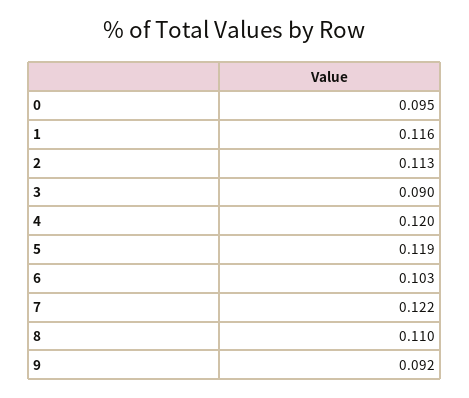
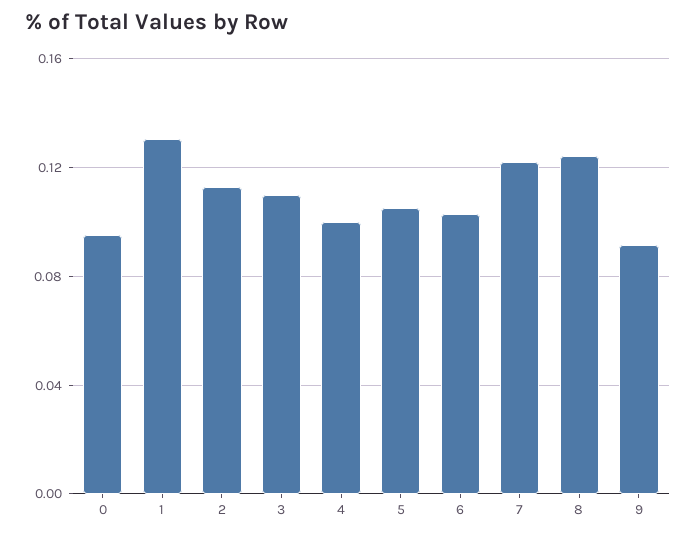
  {
    "0": 0.095,
-   "1": 0.116,
+   "1": 0.13,
    "2": 0.113,
-   "3": 0.09,
+   "3": 0.11,
-   "4": 0.12,
+   "4": 0.1,
-   "5": 0.119,
+   "5": 0.105,
    "6": 0.103,
    "7": 0.122,
-   "8": 0.11,
+   "8": 0.125,
    "9": 0.092
  }

